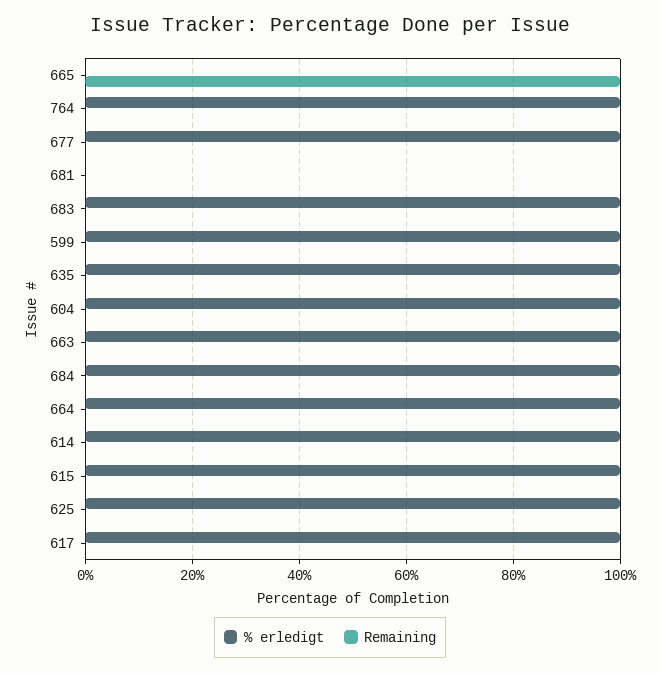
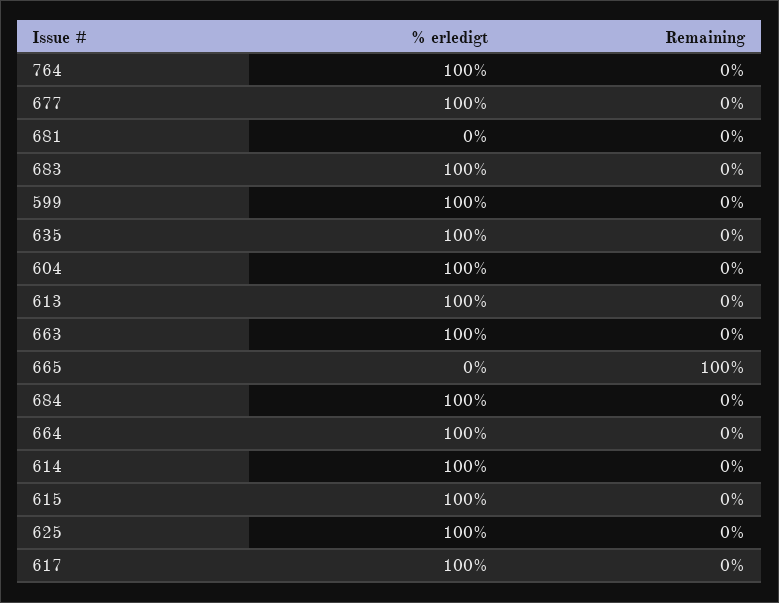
  {
    "% erledigt": {
      "665": 0,
      "764": 100,
      "677": 100,
      "681": 0,
      "683": 100,
      "599": 100,
      "635": 100,
      "604": 100,
      "663": 100,
      "684": 100,
      "664": 100,
      "614": 100,
      "615": 100,
      "625": 100,
-     "617": 100
+     "617": 100,
+     "613": 100
    },
    "Remaining": {
      "665": 100,
      "764": 0,
      "677": 0,
      "681": 0,
      "683": 0,
      "599": 0,
      "635": 0,
      "604": 0,
      "663": 0,
      "684": 0,
      "664": 0,
      "614": 0,
      "615": 0,
      "625": 0,
-     "617": 0
+     "617": 0,
+     "613": 0
    }
  }

